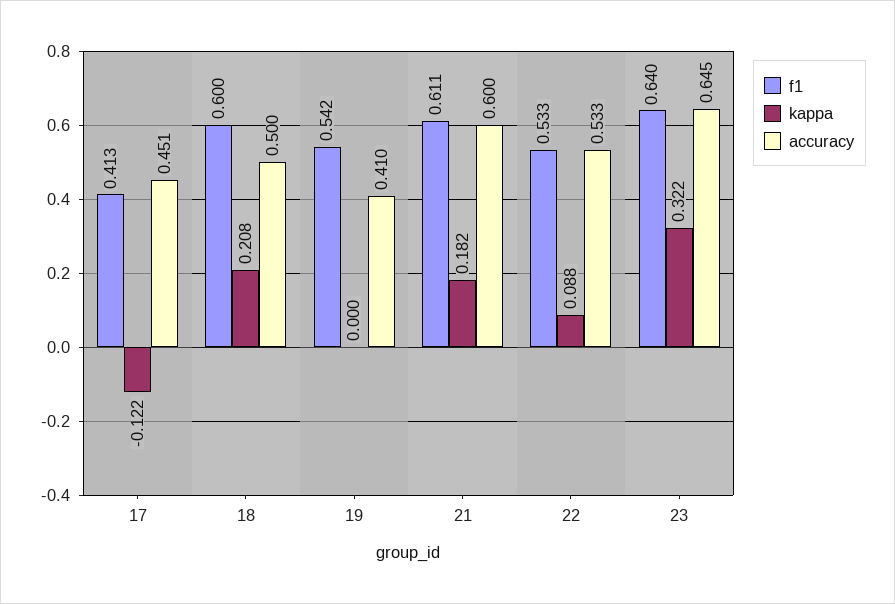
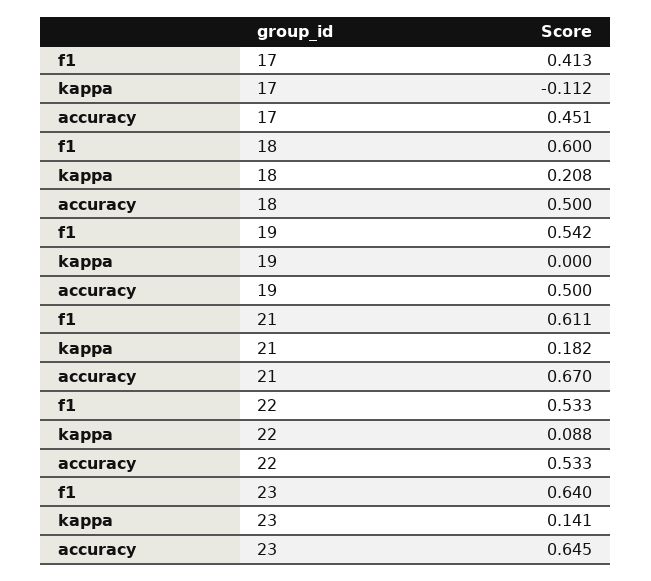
  {
    "f1": {
      "17": 0.413,
      "18": 0.6,
      "19": 0.542,
      "21": 0.611,
      "22": 0.533,
      "23": 0.64
    },
    "kappa": {
-     "17": -0.122,
+     "17": -0.112,
      "18": 0.208,
      "19": 0,
      "21": 0.182,
      "22": 0.088,
-     "23": 0.322
+     "23": 0.141
    },
    "accuracy": {
      "17": 0.451,
      "18": 0.5,
-     "19": 0.41,
+     "19": 0.5,
-     "21": 0.6,
+     "21": 0.67,
      "22": 0.533,
      "23": 0.645
    }
  }

